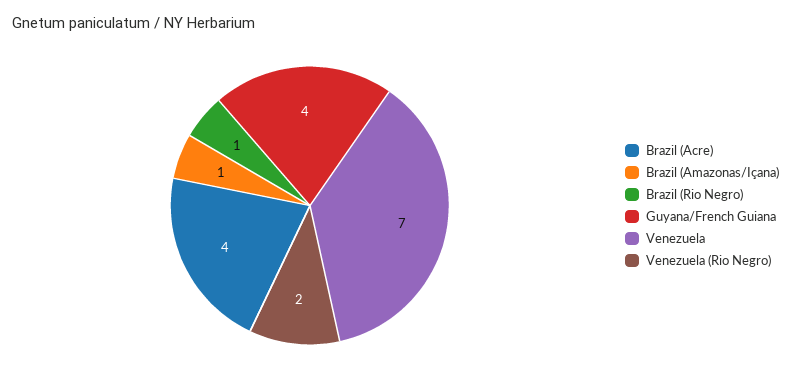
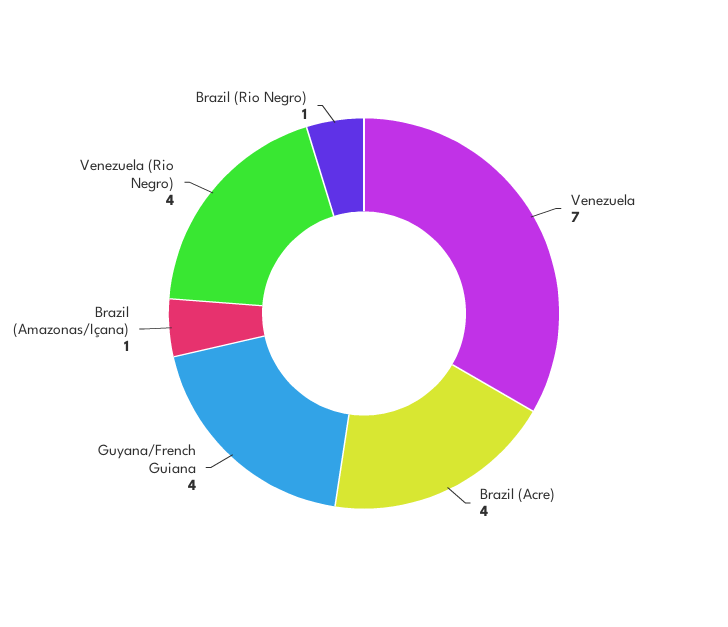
  {
    "Brazil (Acre)": 4,
    "Brazil (Amazonas/Içana)": 1,
    "Brazil (Rio Negro)": 1,
    "Guyana/French Guiana": 4,
    "Venezuela": 7,
-   "Venezuela (Rio Negro)": 2
+   "Venezuela (Rio Negro)": 4
  }

